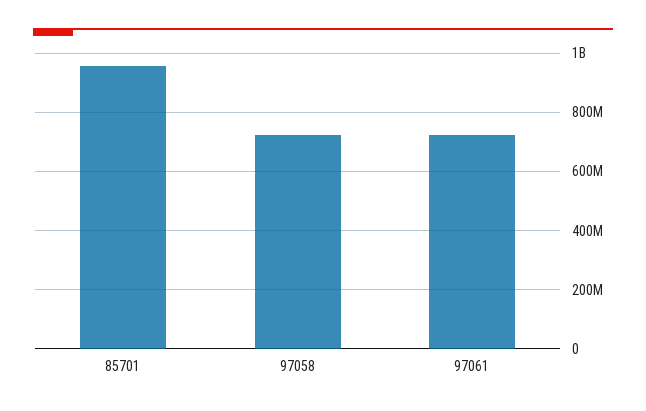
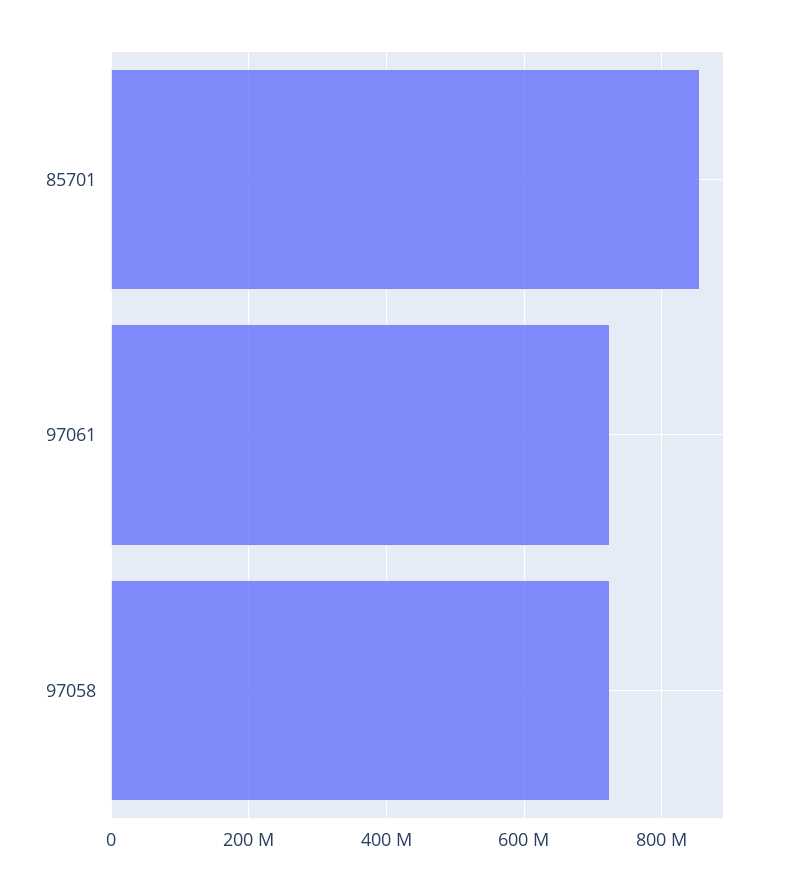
  {
-   "85701": 950000000,
+   "85701": 860000000,
    "97058": 720000000,
    "97061": 720000000
  }

